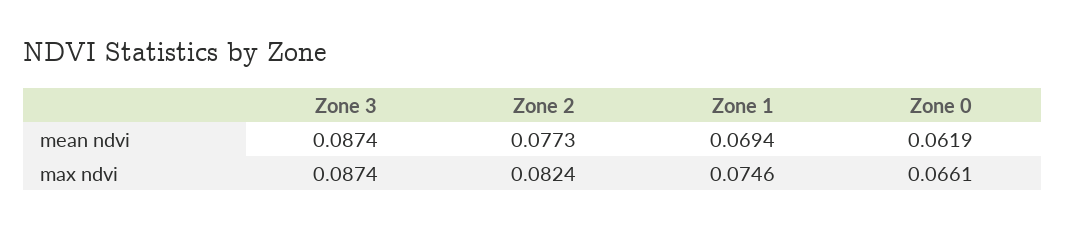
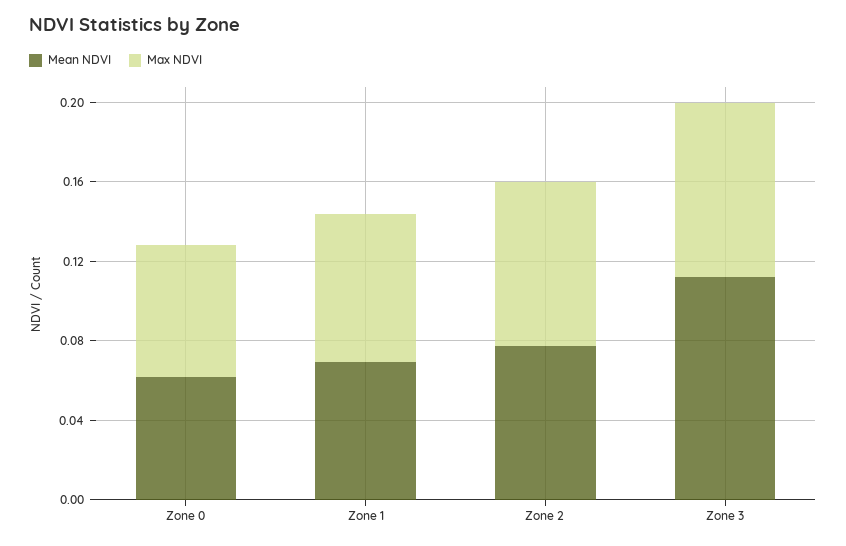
  {
    "mean ndvi": {
-     "Zone 3": 0.0874,
+     "Zone 3": 0.11,
      "Zone 2": 0.0773,
      "Zone 1": 0.0694,
      "Zone 0": 0.0619
    },
    "max ndvi": {
      "Zone 3": 0.0874,
      "Zone 2": 0.0824,
      "Zone 1": 0.0746,
      "Zone 0": 0.0661
    }
  }

